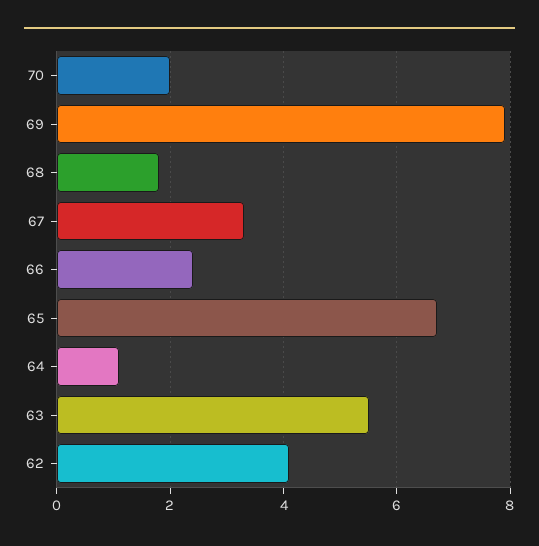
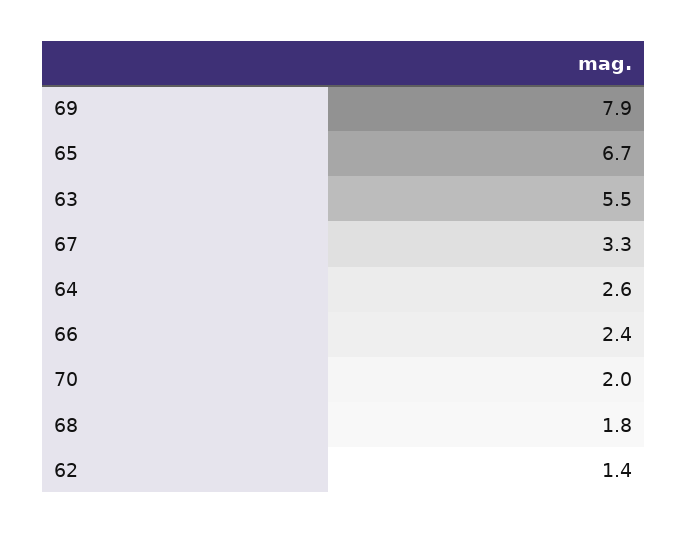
  {
    "70": 2,
    "69": 7.9,
    "68": 1.8,
    "67": 3.3,
    "66": 2.4,
    "65": 6.7,
-   "64": 1,
+   "64": 2.6,
    "63": 5.5,
-   "62": 4
+   "62": 1.4
  }

